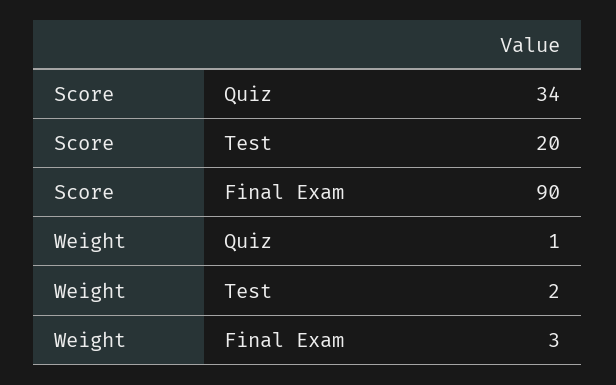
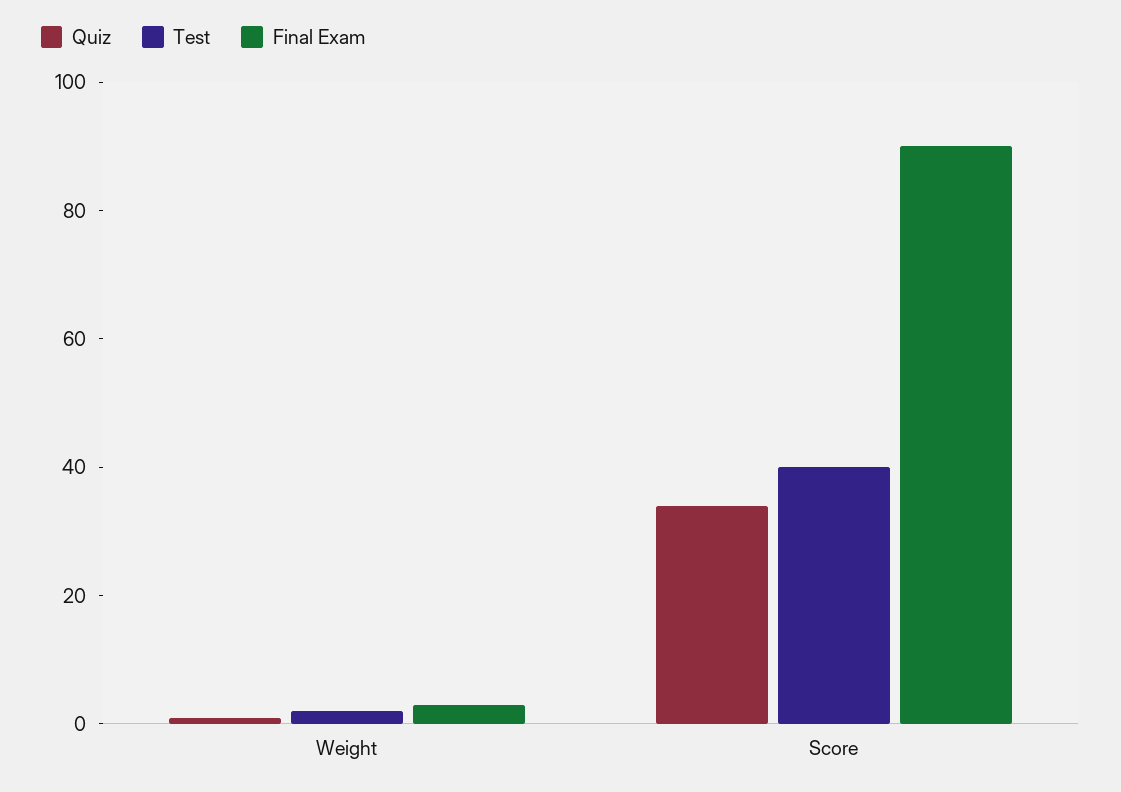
  {
    "Quiz": {
      "Score": 34,
      "Weight": 1
    },
    "Test": {
-     "Score": 20,
+     "Score": 40,
      "Weight": 2
    },
    "Final Exam": {
      "Score": 90,
      "Weight": 3
    }
  }

